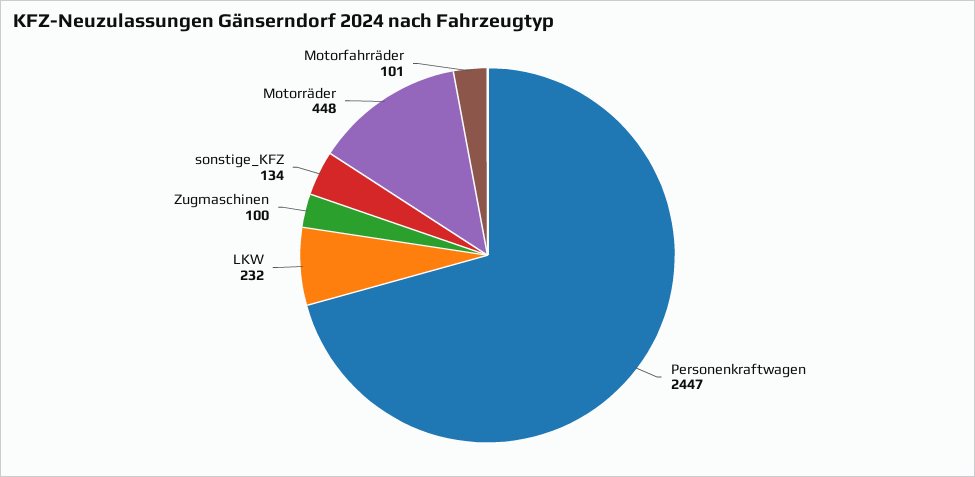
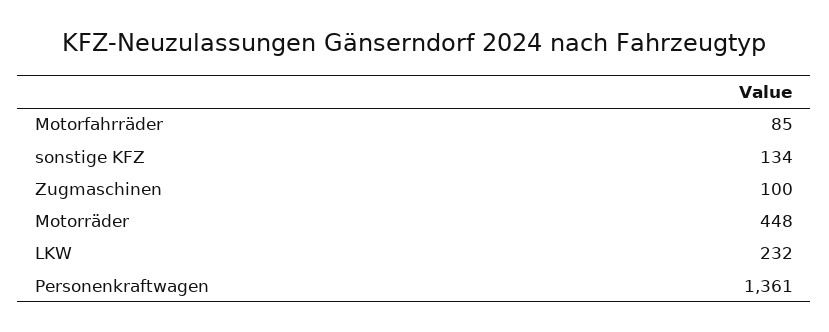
  {
-   "Personenkraftwagen": 2447,
+   "Personenkraftwagen": 1361,
    "LKW": 232,
    "Zugmaschinen": 100,
    "sonstige_KFZ": 134,
    "Motorräder": 448,
-   "Motorfahrräder": 101
+   "Motorfahrräder": 85
  }

